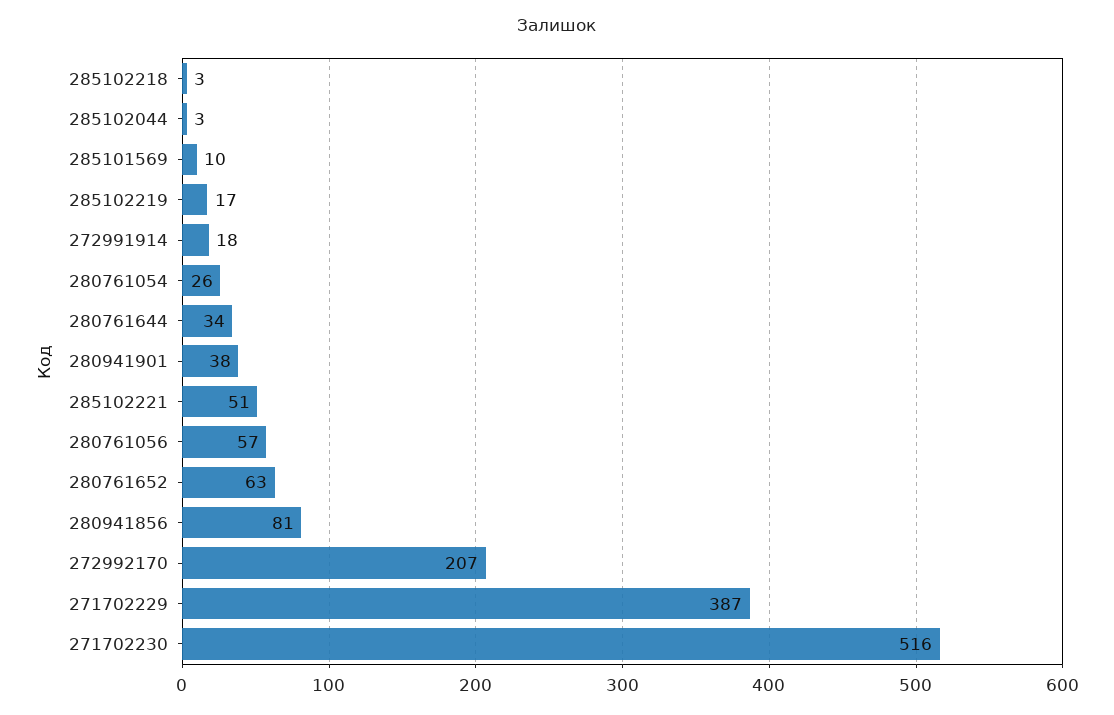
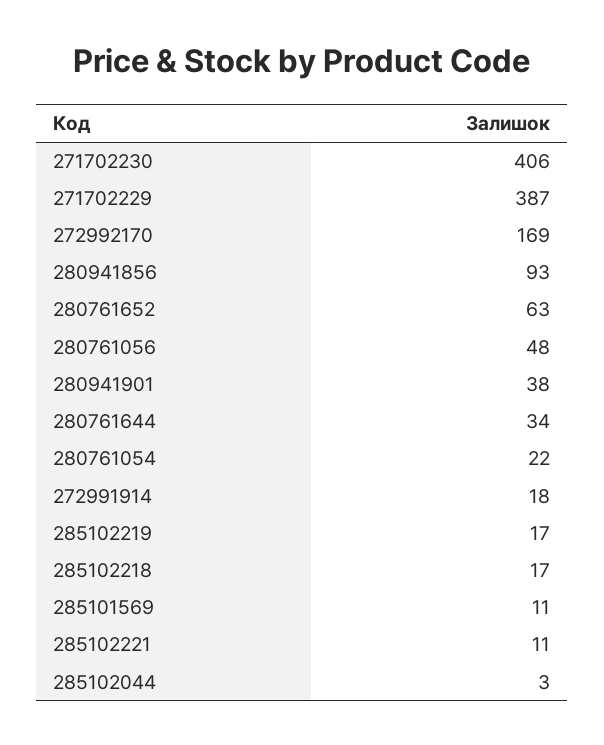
  {
-   "285102218": 3,
+   "285102218": 17,
    "285102044": 3,
-   "285101569": 10,
+   "285101569": 11,
    "285102219": 17,
    "272991914": 18,
-   "280761054": 26,
+   "280761054": 22,
    "280761644": 34,
    "280941901": 38,
-   "285102221": 51,
+   "285102221": 11,
-   "280761056": 57,
+   "280761056": 48,
    "280761652": 63,
-   "280941856": 81,
+   "280941856": 93,
-   "272992170": 207,
+   "272992170": 169,
    "271702229": 387,
-   "271702230": 516
+   "271702230": 406
  }

